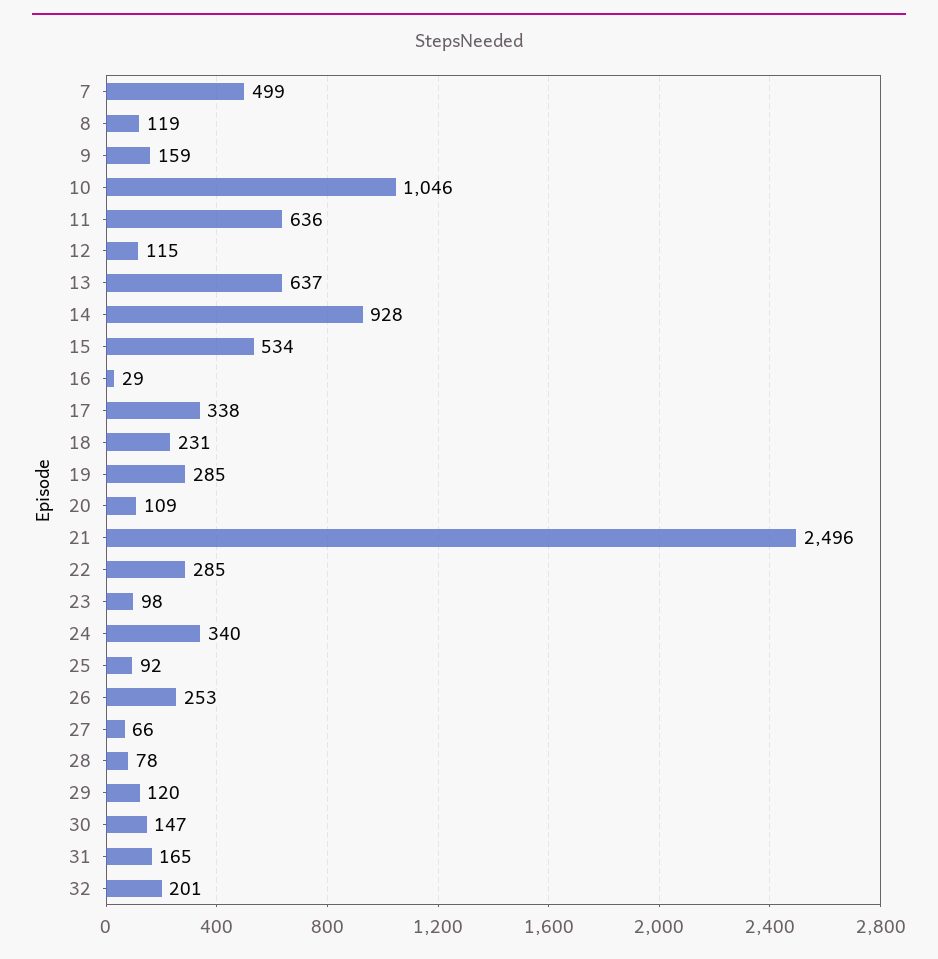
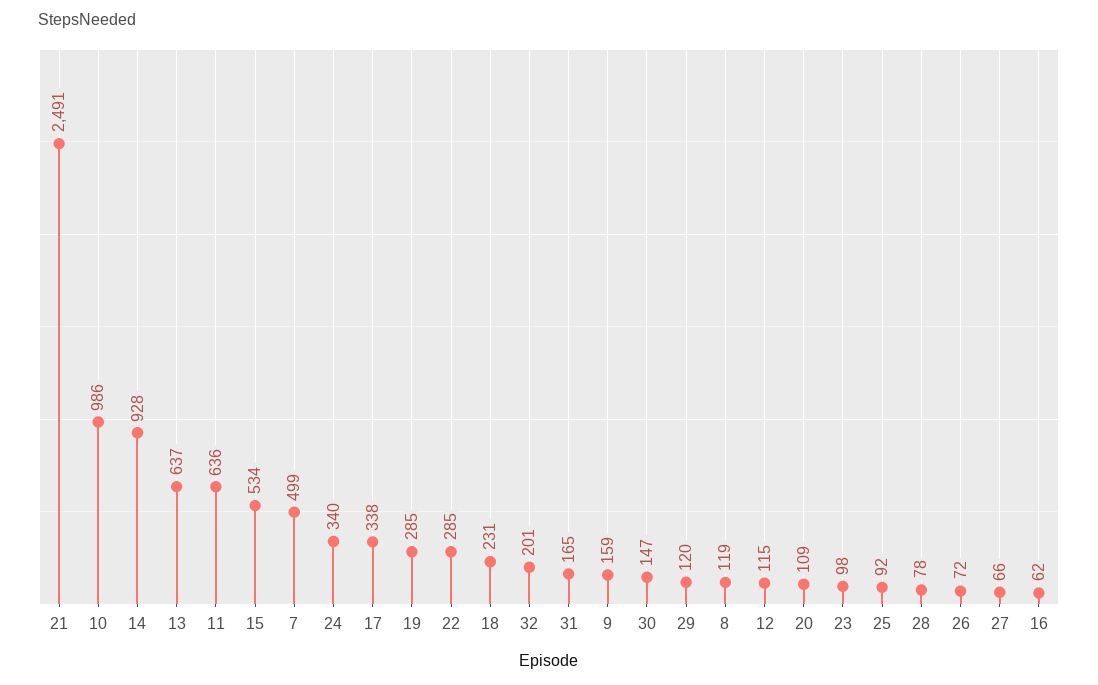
  {
    "7": 499,
    "8": 119,
    "9": 159,
-   "10": 1046,
+   "10": 986,
    "11": 636,
    "12": 115,
    "13": 637,
    "14": 928,
    "15": 534,
-   "16": 29,
+   "16": 62,
    "17": 338,
    "18": 231,
    "19": 285,
    "20": 109,
-   "21": 2496,
+   "21": 2491,
    "22": 285,
    "23": 98,
    "24": 340,
    "25": 92,
-   "26": 253,
+   "26": 72,
    "27": 66,
    "28": 78,
    "29": 120,
    "30": 147,
    "31": 165,
    "32": 201
  }

